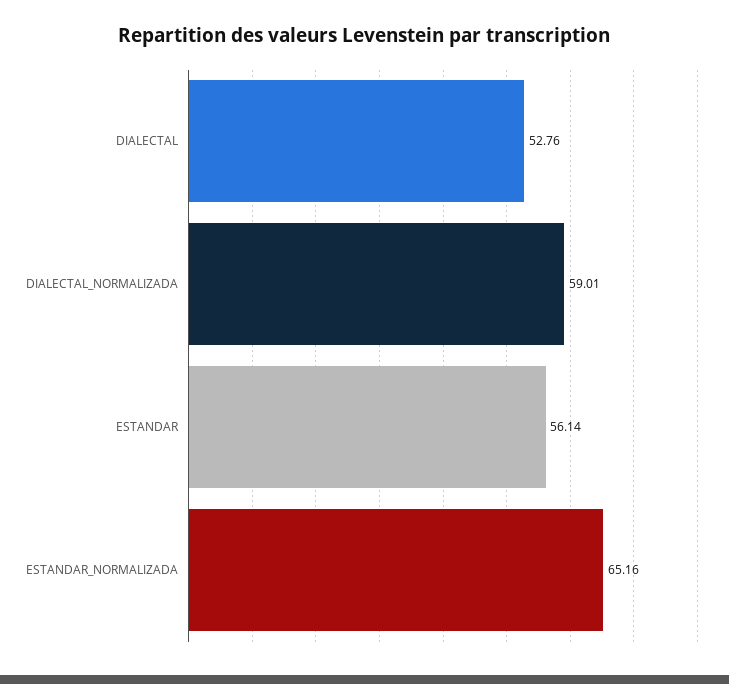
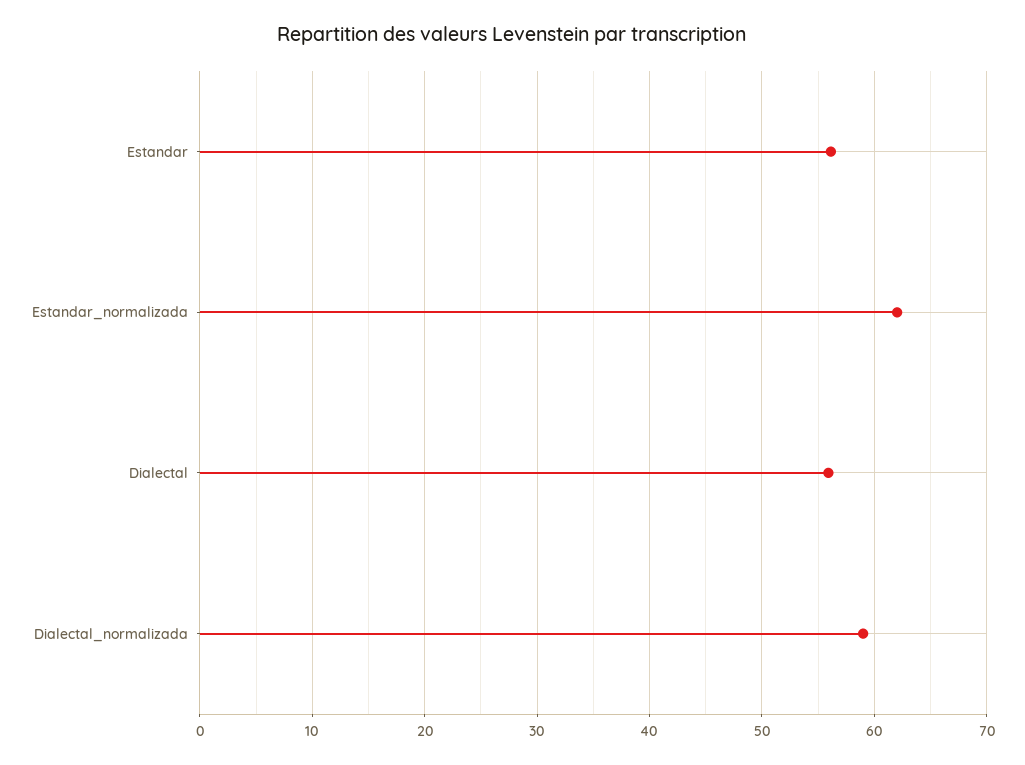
  {
-   "DIALECTAL": 52.76,
+   "DIALECTAL": 56,
    "DIALECTAL_NORMALIZADA": 59.01,
    "ESTANDAR": 56.14,
-   "ESTANDAR_NORMALIZADA": 65.16
+   "ESTANDAR_NORMALIZADA": 62
  }

